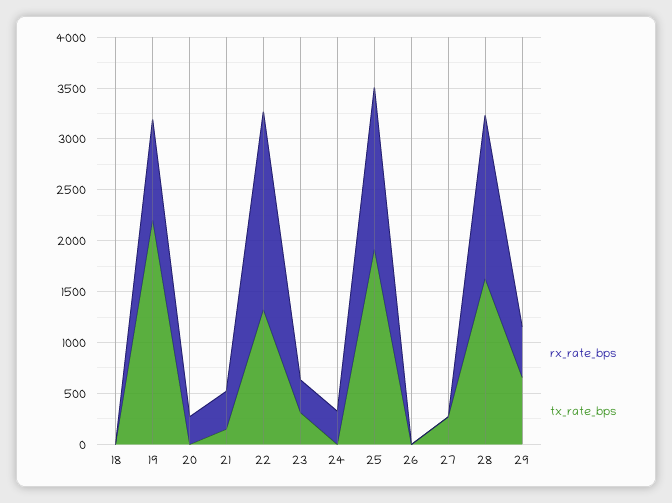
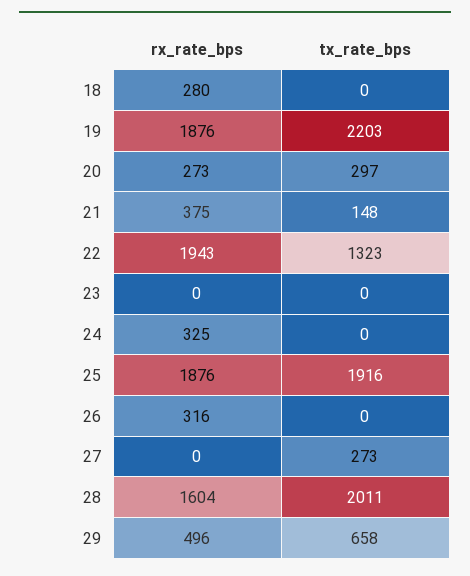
  {
    "rx_rate_bps": {
-     "18": 0,
+     "18": 280,
-     "19": 1000,
+     "19": 1876,
      "20": 273,
      "21": 375,
      "22": 1943,
-     "23": 300,
+     "23": 0,
      "24": 325,
-     "25": 1600,
+     "25": 1876,
-     "26": 0,
+     "26": 316,
      "27": 0,
      "28": 1604,
      "29": 496
    },
    "tx_rate_bps": {
      "18": 0,
      "19": 2203,
-     "20": 0,
+     "20": 297,
      "21": 148,
      "22": 1323,
-     "23": 300,
+     "23": 0,
      "24": 0,
      "25": 1916,
      "26": 0,
      "27": 273,
-     "28": 1600,
+     "28": 2011,
      "29": 658
    }
  }

